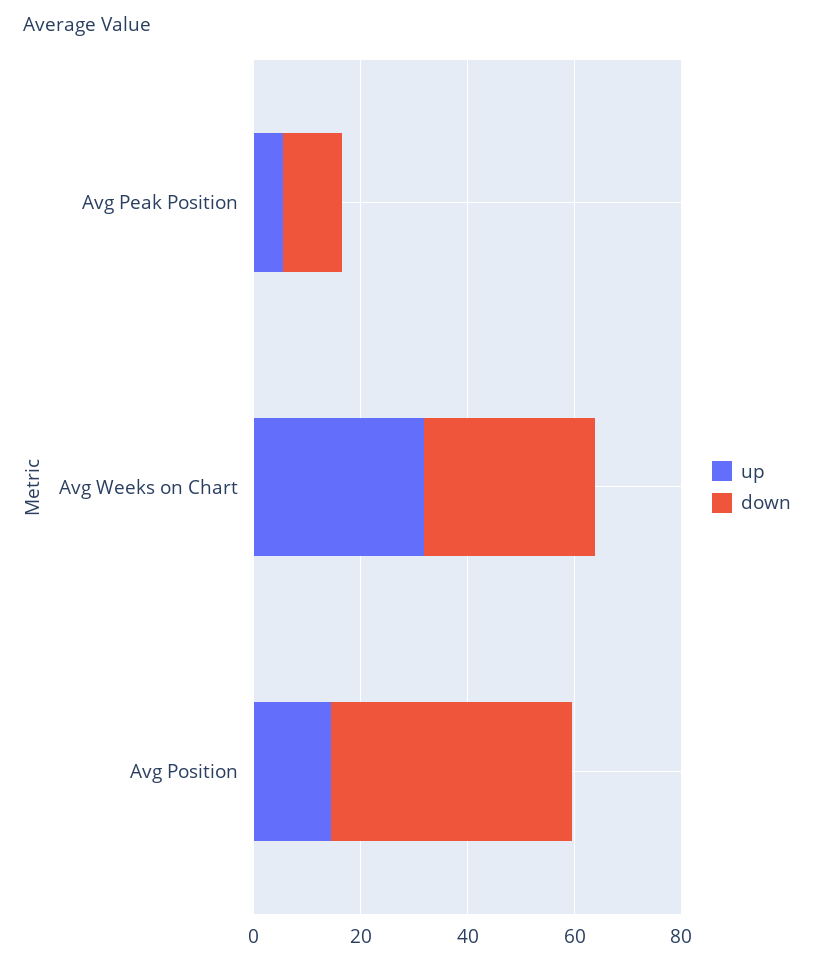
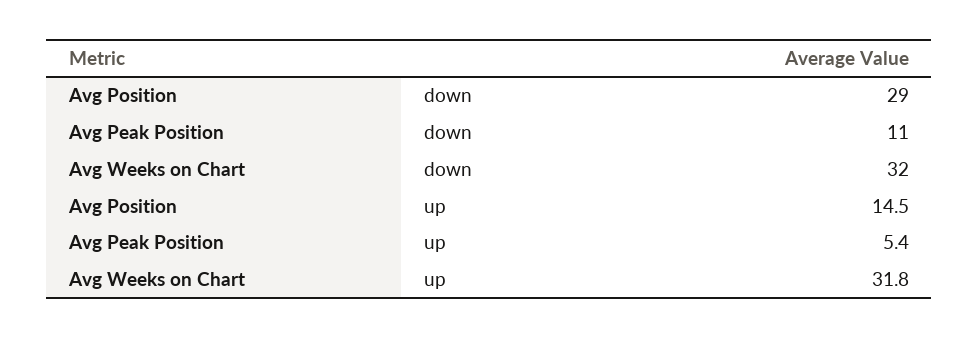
  {
    "up": {
      "Avg Peak Position": 5.4,
      "Avg Weeks on Chart": 31.8,
      "Avg Position": 14.5
    },
    "down": {
      "Avg Peak Position": 11,
      "Avg Weeks on Chart": 32,
-     "Avg Position": 45
+     "Avg Position": 29
    }
  }

